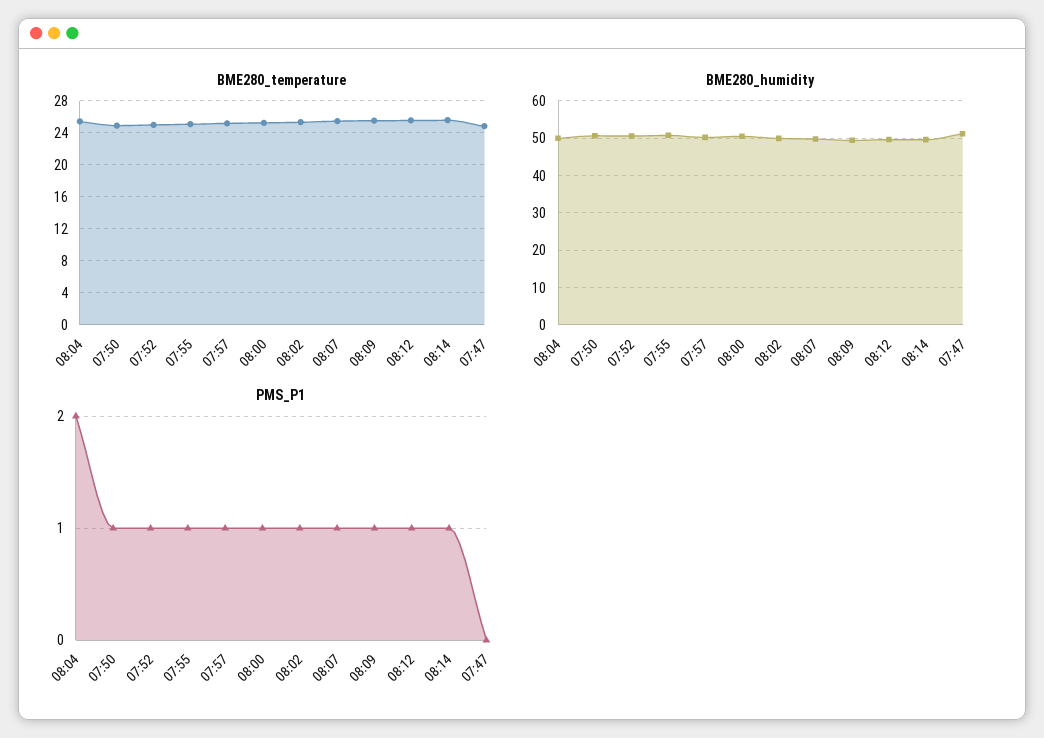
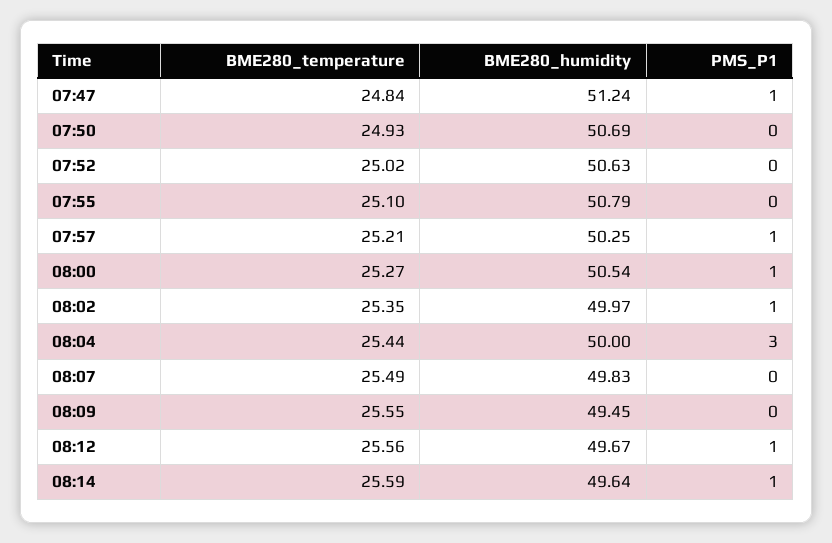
  {
    "BME280_temperature": {
      "08:04": 25.44,
      "07:50": 24.93,
      "07:52": 25.02,
      "07:55": 25.1,
      "07:57": 25.21,
      "08:00": 25.27,
      "08:02": 25.35,
      "08:07": 25.49,
      "08:09": 25.55,
      "08:12": 25.56,
      "08:14": 25.59,
      "07:47": 24.84
    },
    "BME280_humidity": {
      "08:04": 50,
      "07:50": 50.69,
      "07:52": 50.63,
      "07:55": 50.79,
      "07:57": 50.25,
      "08:00": 50.54,
      "08:02": 49.97,
      "08:07": 49.83,
      "08:09": 49.45,
      "08:12": 49.67,
      "08:14": 49.64,
      "07:47": 51.24
    },
    "PMS_P1": {
-     "08:04": 2,
+     "08:04": 3,
-     "07:50": 1,
+     "07:50": 0,
-     "07:52": 1,
+     "07:52": 0,
-     "07:55": 1,
+     "07:55": 0,
      "07:57": 1,
      "08:00": 1,
      "08:02": 1,
-     "08:07": 1,
+     "08:07": 0,
-     "08:09": 1,
+     "08:09": 0,
      "08:12": 1,
      "08:14": 1,
-     "07:47": 0
+     "07:47": 1
    }
  }

